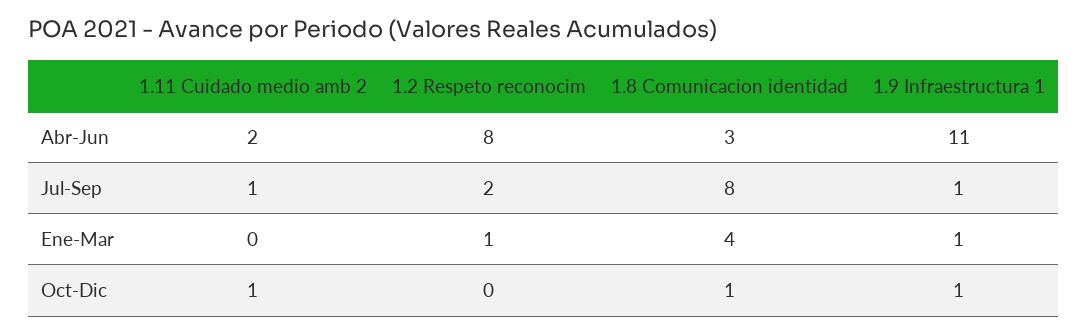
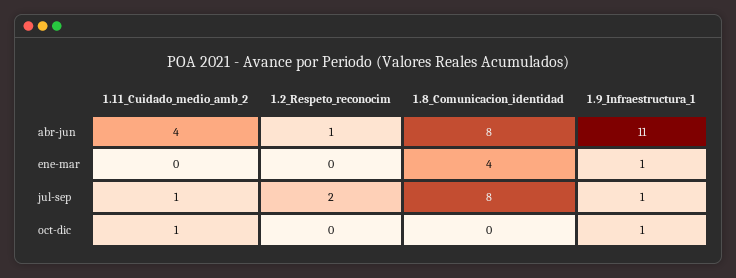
  {
    "1.11 Cuidado medio amb 2": {
-     "Abr-Jun": 2,
+     "Abr-Jun": 4,
      "Jul-Sep": 1,
      "Ene-Mar": 0,
      "Oct-Dic": 1
    },
    "1.2 Respeto reconocim": {
-     "Abr-Jun": 8,
+     "Abr-Jun": 1,
      "Jul-Sep": 2,
-     "Ene-Mar": 1,
+     "Ene-Mar": 0,
      "Oct-Dic": 0
    },
    "1.8 Comunicacion identidad": {
-     "Abr-Jun": 3,
+     "Abr-Jun": 8,
      "Jul-Sep": 8,
      "Ene-Mar": 4,
-     "Oct-Dic": 1
+     "Oct-Dic": 0
    },
    "1.9 Infraestructura 1": {
      "Abr-Jun": 11,
      "Jul-Sep": 1,
      "Ene-Mar": 1,
      "Oct-Dic": 1
    }
  }

